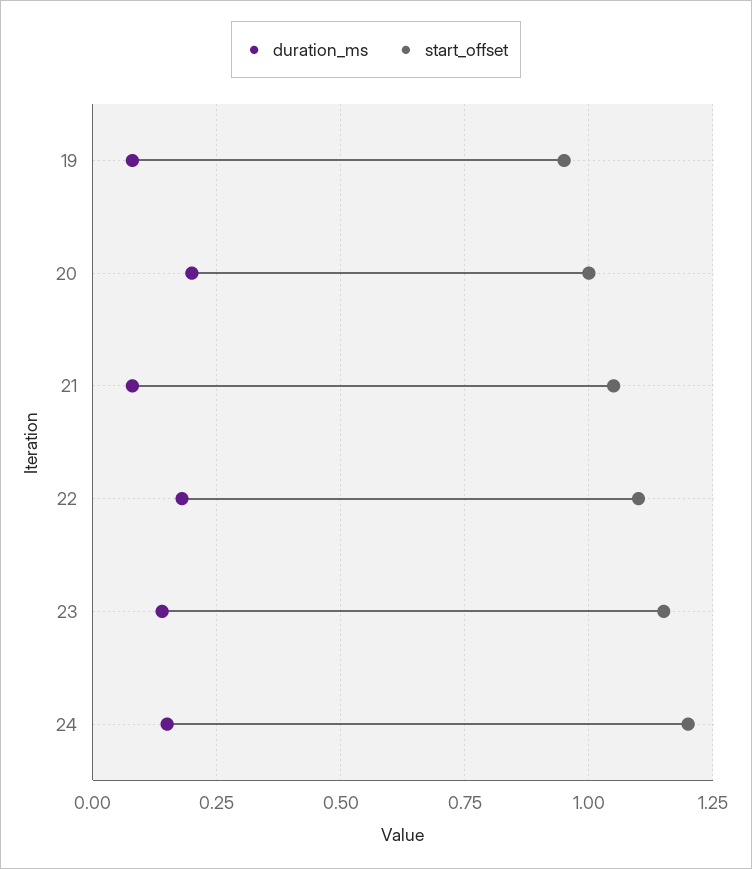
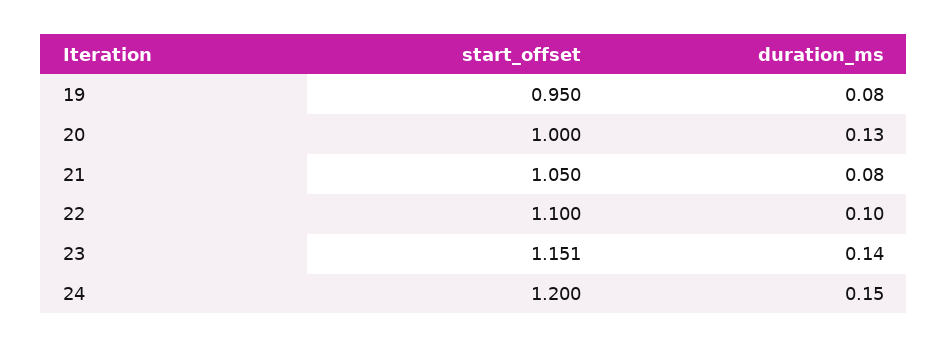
  {
    "duration_ms": {
      "19": 0.08,
-     "20": 0.2,
+     "20": 0.13,
      "21": 0.08,
-     "22": 0.175,
+     "22": 0.1,
      "23": 0.14,
      "24": 0.15
    },
    "start_offset": {
      "19": 0.95,
      "20": 1,
      "21": 1.05,
      "22": 1.1,
      "23": 1.151,
      "24": 1.2
    }
  }

